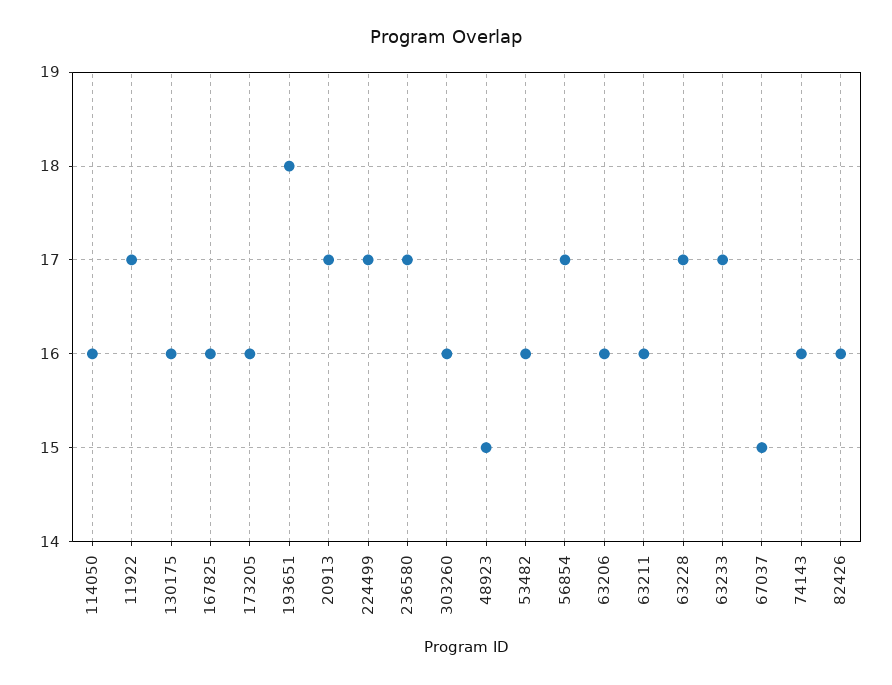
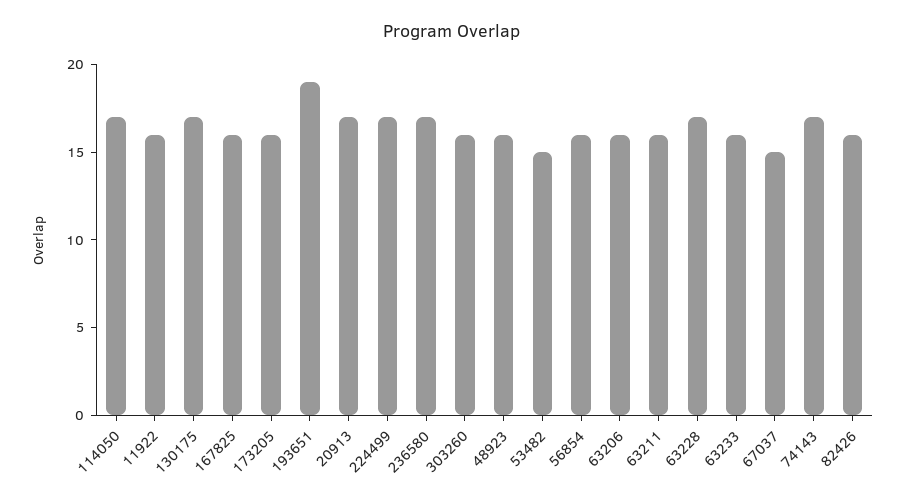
  {
-   "114050": 16,
+   "114050": 17,
-   "11922": 17,
+   "11922": 16,
-   "130175": 16,
+   "130175": 17,
    "167825": 16,
    "173205": 16,
-   "193651": 18,
+   "193651": 19,
    "20913": 17,
    "224499": 17,
    "236580": 17,
    "303260": 16,
-   "48923": 15,
+   "48923": 16,
-   "53482": 16,
+   "53482": 15,
-   "56854": 17,
+   "56854": 16,
    "63206": 16,
    "63211": 16,
    "63228": 17,
-   "63233": 17,
+   "63233": 16,
    "67037": 15,
-   "74143": 16,
+   "74143": 17,
    "82426": 16
  }

